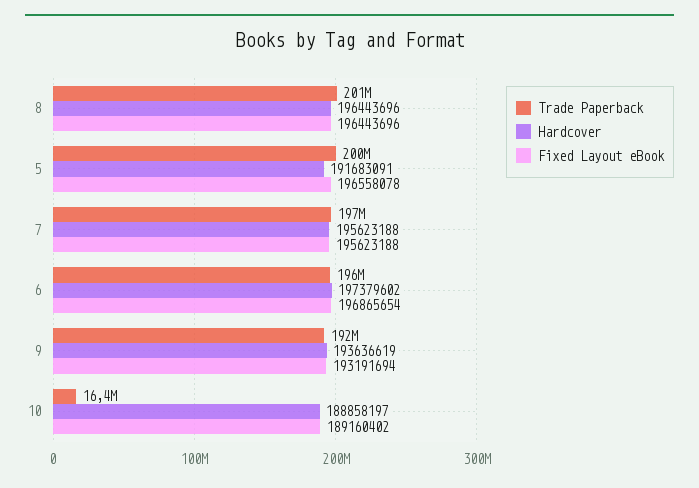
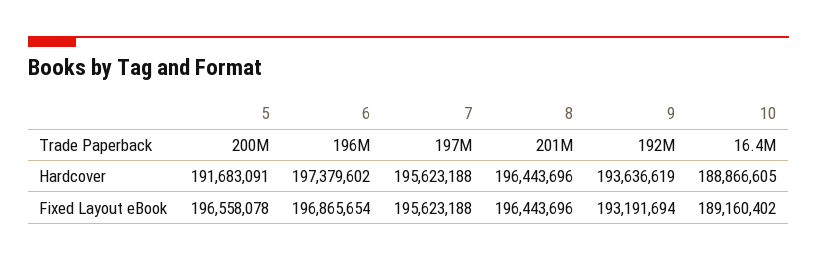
  {
    "Trade Paperback": {
      "8": 201000000,
      "5": 200000000,
      "7": 197000000,
      "6": 196000000,
      "9": 192000000,
      "10": 16400000
    },
    "Hardcover": {
      "8": 196443696,
      "5": 191683091,
      "7": 195623188,
      "6": 197379602,
      "9": 193636619,
-     "10": 188858197
+     "10": 188866605
    },
    "Fixed Layout eBook": {
      "8": 196443696,
      "5": 196558078,
      "7": 195623188,
      "6": 196865654,
      "9": 193191694,
      "10": 189160402
    }
  }

